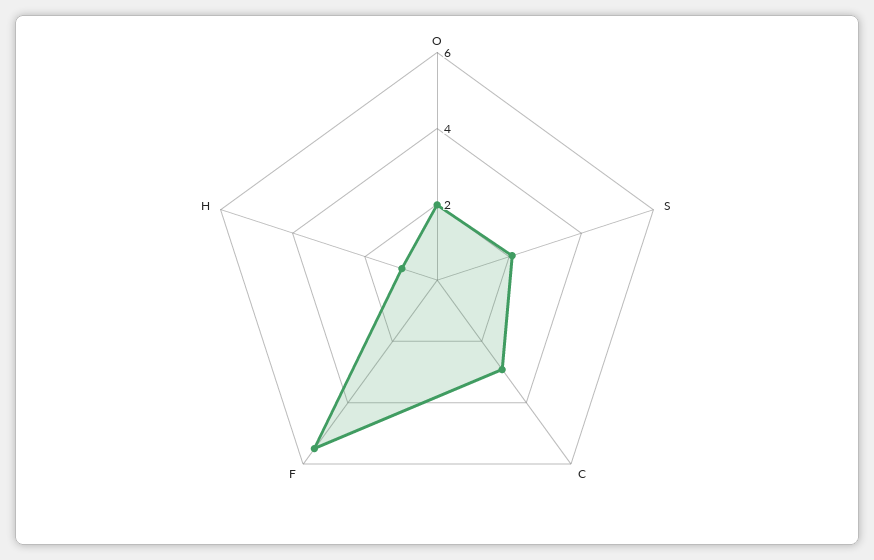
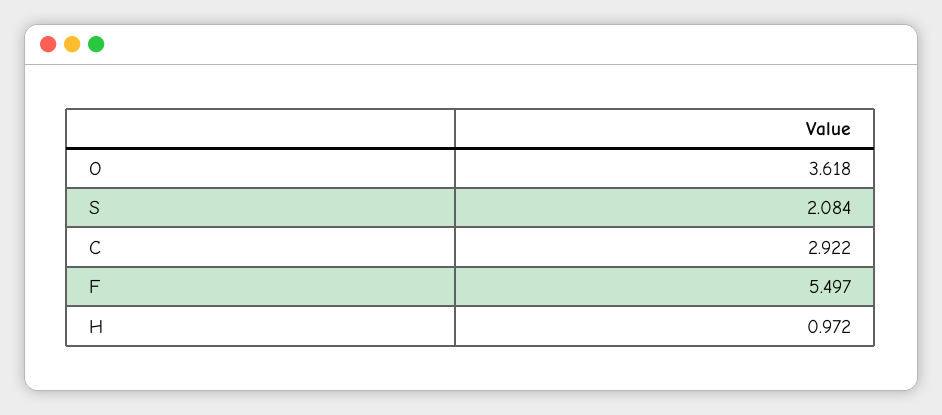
  {
-   "O": 2,
+   "O": 3.618,
    "S": 2.084,
    "C": 2.922,
    "F": 5.497,
    "H": 0.972
  }

